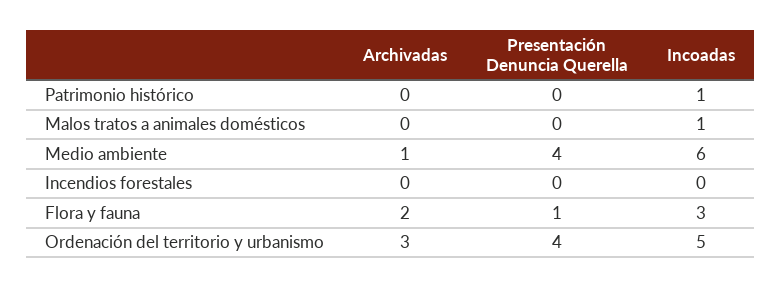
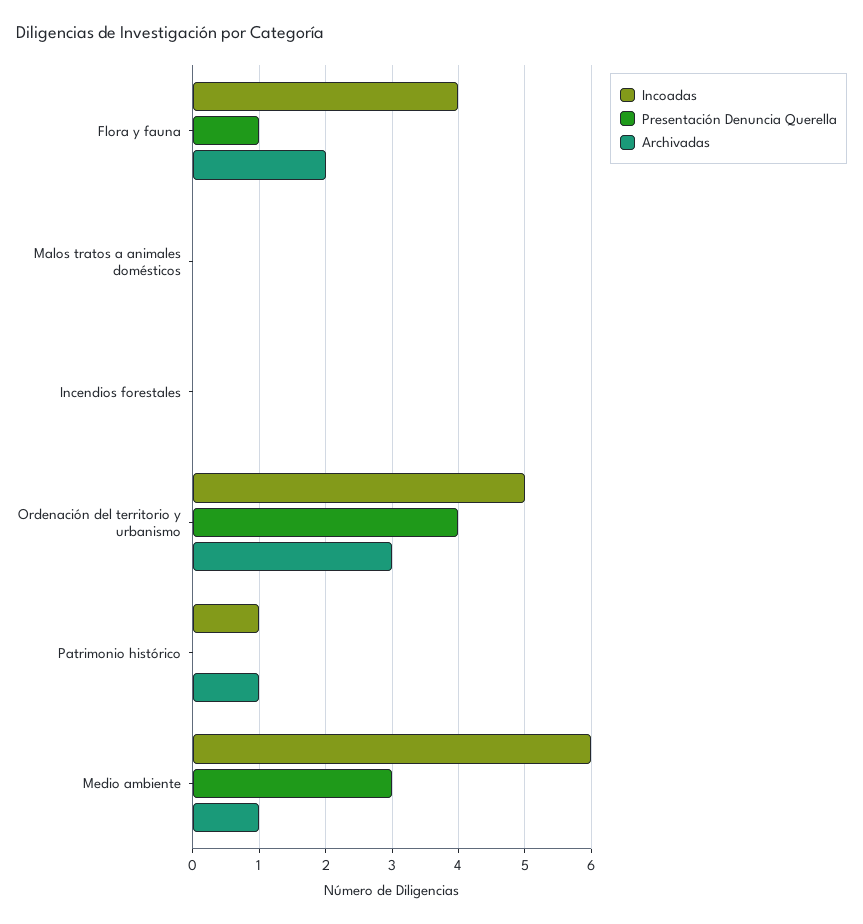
  {
    "Archivadas": {
-     "Patrimonio histórico": 0,
+     "Patrimonio histórico": 1,
      "Malos tratos a animales domésticos": 0,
      "Medio ambiente": 1,
      "Incendios forestales": 0,
      "Flora y fauna": 2,
      "Ordenación del territorio y urbanismo": 3
    },
    "Presentación Denuncia Querella": {
      "Patrimonio histórico": 0,
      "Malos tratos a animales domésticos": 0,
-     "Medio ambiente": 4,
+     "Medio ambiente": 3,
      "Incendios forestales": 0,
      "Flora y fauna": 1,
      "Ordenación del territorio y urbanismo": 4
    },
    "Incoadas": {
      "Patrimonio histórico": 1,
-     "Malos tratos a animales domésticos": 1,
+     "Malos tratos a animales domésticos": 0,
      "Medio ambiente": 6,
      "Incendios forestales": 0,
-     "Flora y fauna": 3,
+     "Flora y fauna": 4,
      "Ordenación del territorio y urbanismo": 5
    }
  }

